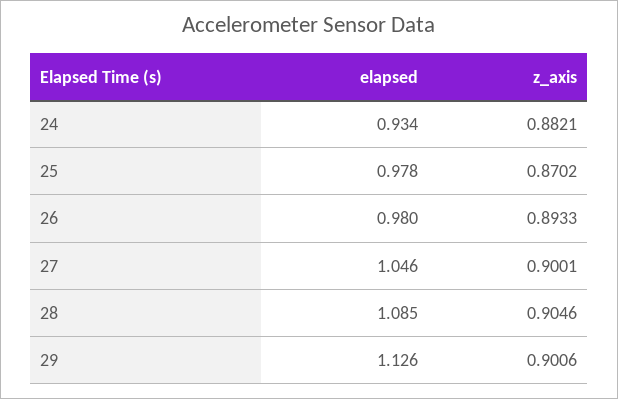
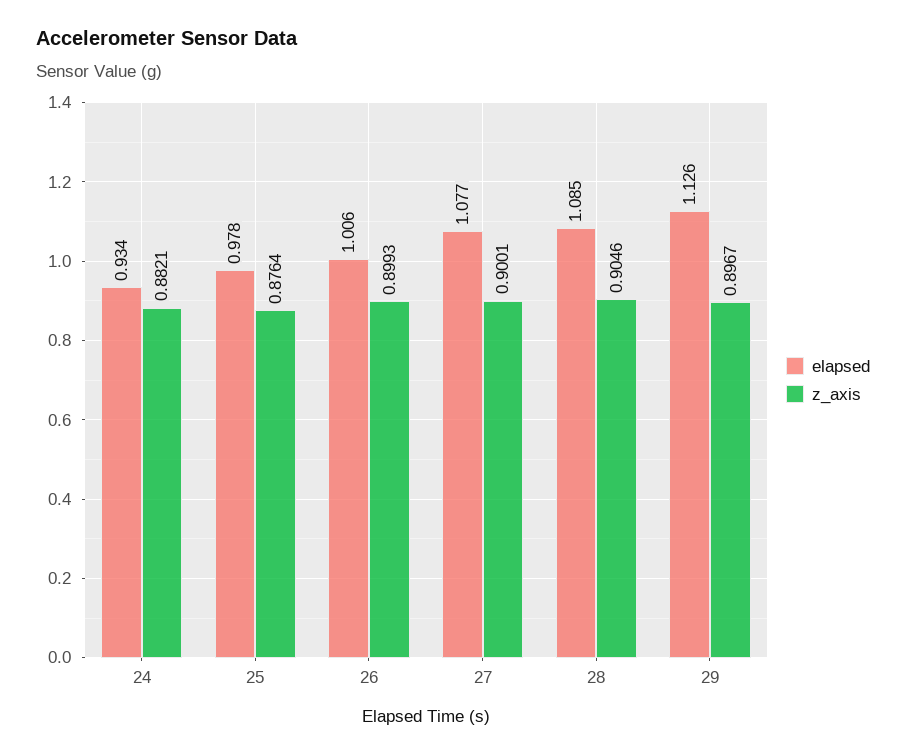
  {
    "elapsed": {
      "24": 0.934,
      "25": 0.978,
-     "26": 0.98,
+     "26": 1.006,
-     "27": 1.046,
+     "27": 1.077,
      "28": 1.085,
      "29": 1.126
    },
    "z_axis": {
      "24": 0.8821,
-     "25": 0.8702,
+     "25": 0.8764,
-     "26": 0.8933,
+     "26": 0.8993,
      "27": 0.9001,
      "28": 0.9046,
-     "29": 0.9006
+     "29": 0.8967
    }
  }

